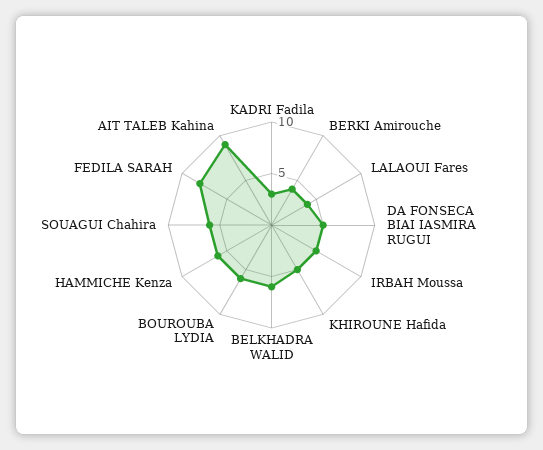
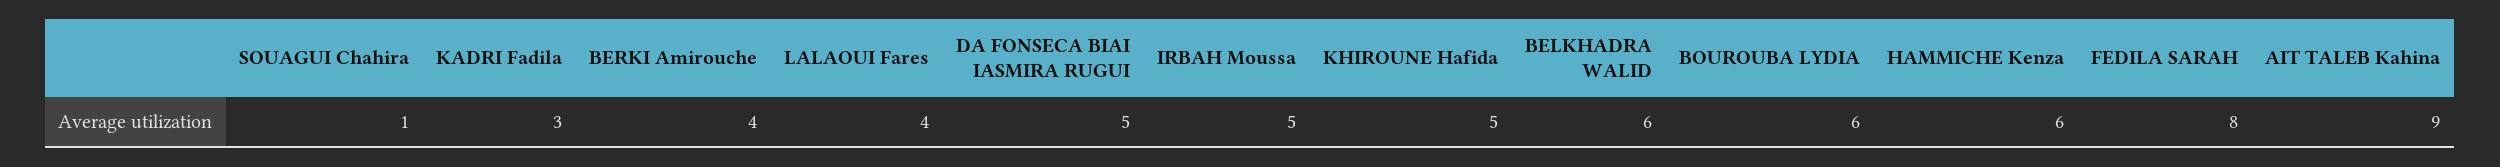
  {
    "KADRI Fadila": 3,
    "BERKI Amirouche": 4,
    "LALAOUI Fares": 4,
    "DA FONSECA BIAI IASMIRA RUGUI": 5,
    "IRBAH Moussa": 5,
    "KHIROUNE Hafida": 5,
    "BELKHADRA WALID": 6,
    "BOUROUBA LYDIA": 6,
    "HAMMICHE Kenza": 6,
-   "SOUAGUI Chahira": 6,
+   "SOUAGUI Chahira": 1,
    "FEDILA SARAH": 8,
    "AIT TALEB Kahina": 9
  }

